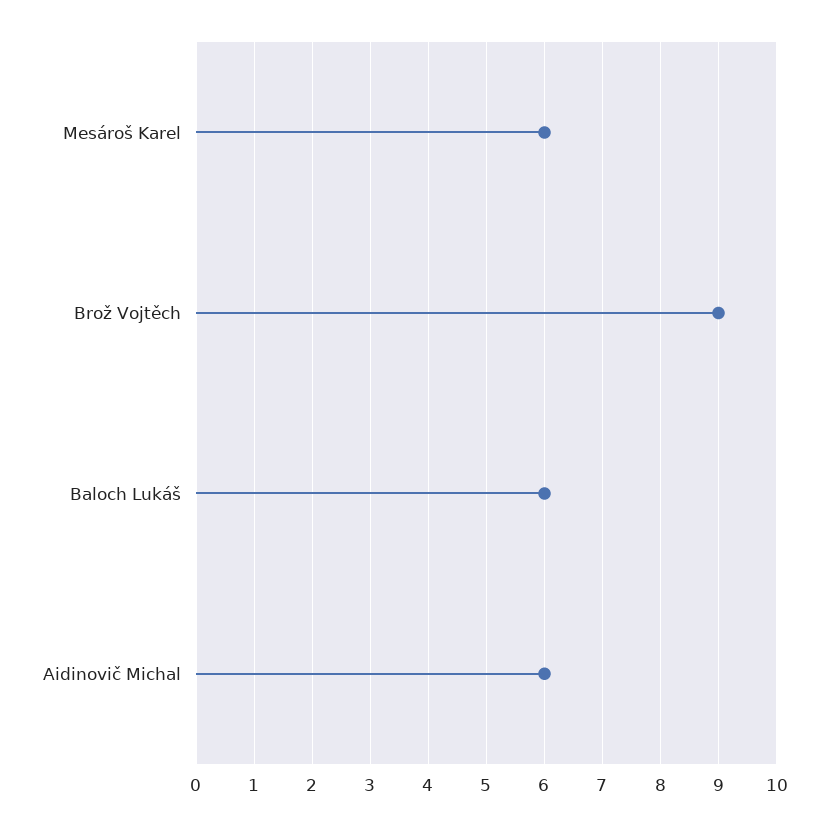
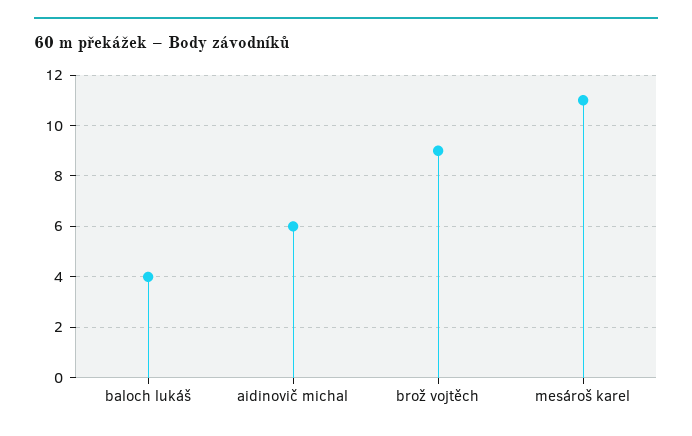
  {
-   "Mesároš Karel": 6,
+   "Mesároš Karel": 11,
    "Brož Vojtěch": 9,
-   "Baloch Lukáš": 6,
+   "Baloch Lukáš": 4,
    "Aidinovič Michal": 6
  }

